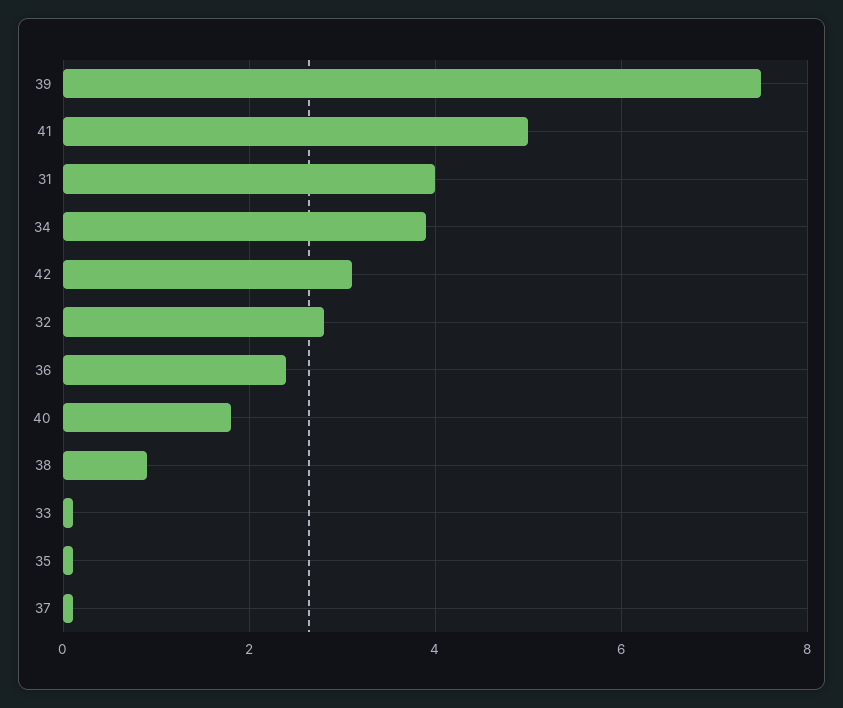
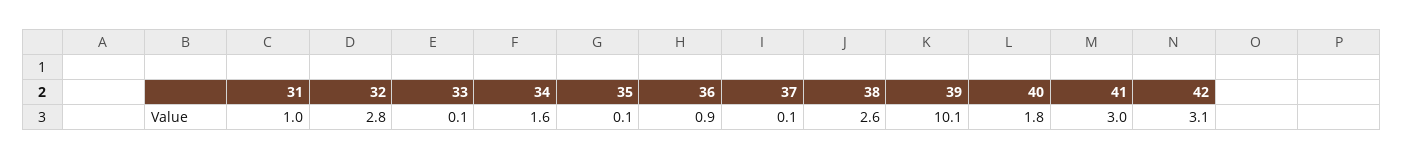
  {
-   "39": 7.5,
+   "39": 10.1,
-   "41": 5,
+   "41": 3,
-   "31": 4,
+   "31": 1,
-   "34": 4,
+   "34": 1.6,
    "42": 3.1,
    "32": 2.8,
-   "36": 2.5,
+   "36": 0.9,
    "40": 1.8,
-   "38": 1,
+   "38": 2.6,
    "33": 0.1,
    "35": 0.1,
    "37": 0.1
  }

